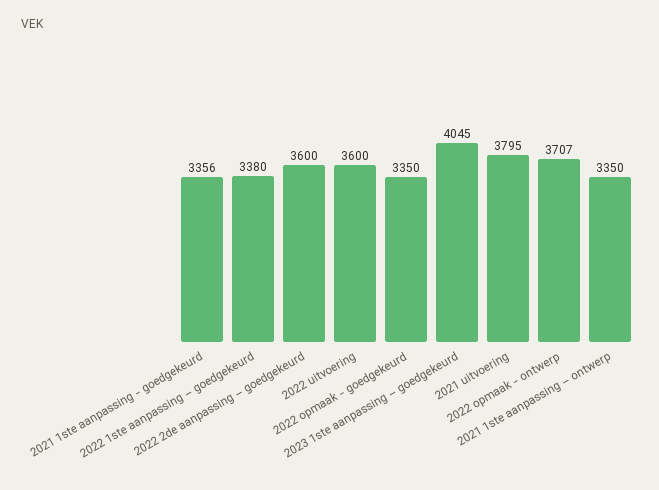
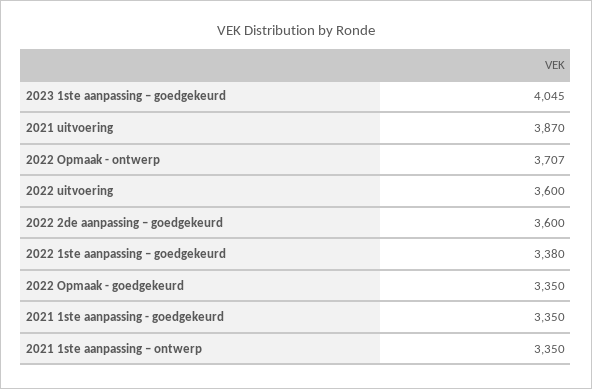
  {
-   "2021 1ste aanpassing - goedgekeurd": 3356,
+   "2021 1ste aanpassing - goedgekeurd": 3350,
    "2022 1ste aanpassing – goedgekeurd": 3380,
    "2022 2de aanpassing – goedgekeurd": 3600,
    "2022 uitvoering": 3600,
    "2022 opmaak - goedgekeurd": 3350,
    "2023 1ste aanpassing – goedgekeurd": 4045,
-   "2021 uitvoering": 3795,
+   "2021 uitvoering": 3870,
    "2022 opmaak - ontwerp": 3707,
    "2021 1ste aanpassing – ontwerp": 3350
  }

